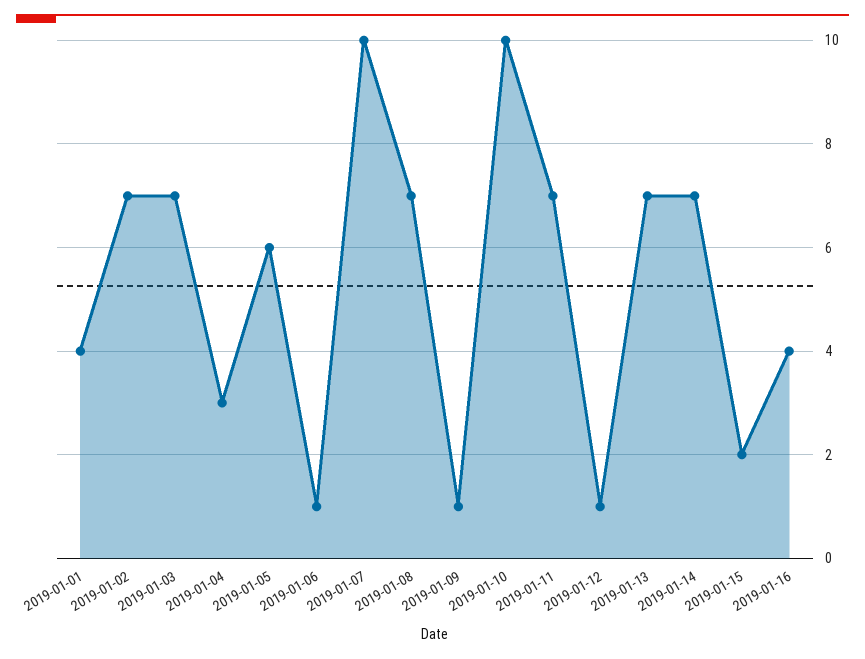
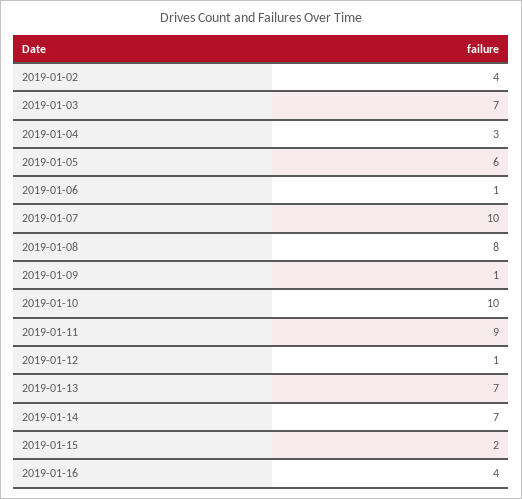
  {
-   "2019-01-01": 4,
-   "2019-01-02": 7,
+   "2019-01-02": 4,
    "2019-01-03": 7,
    "2019-01-04": 3,
    "2019-01-05": 6,
    "2019-01-06": 1,
    "2019-01-07": 10,
-   "2019-01-08": 7,
+   "2019-01-08": 8,
    "2019-01-09": 1,
    "2019-01-10": 10,
-   "2019-01-11": 7,
+   "2019-01-11": 9,
    "2019-01-12": 1,
    "2019-01-13": 7,
    "2019-01-14": 7,
    "2019-01-15": 2,
    "2019-01-16": 4
  }

